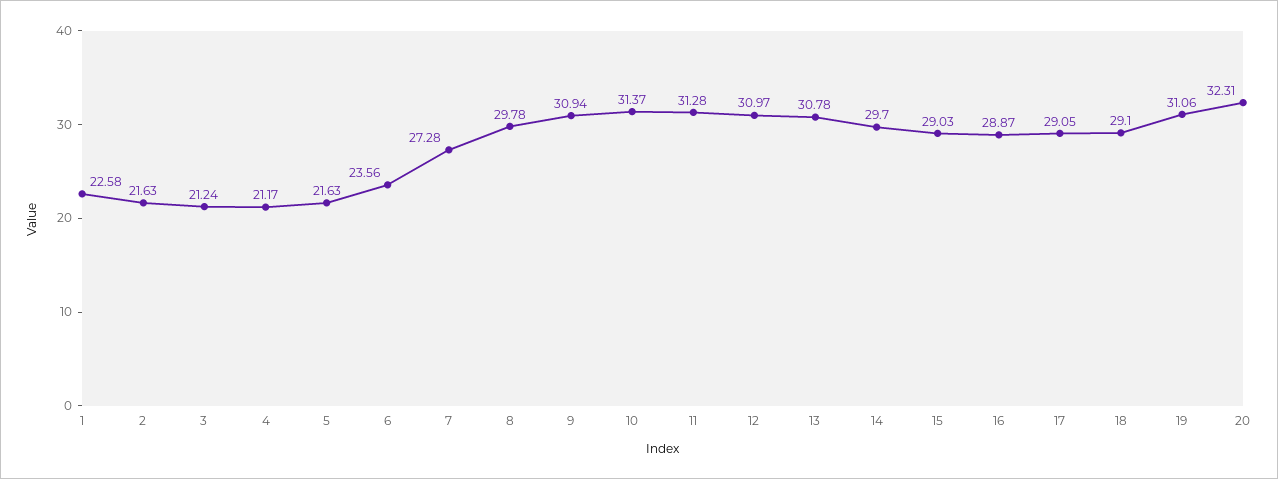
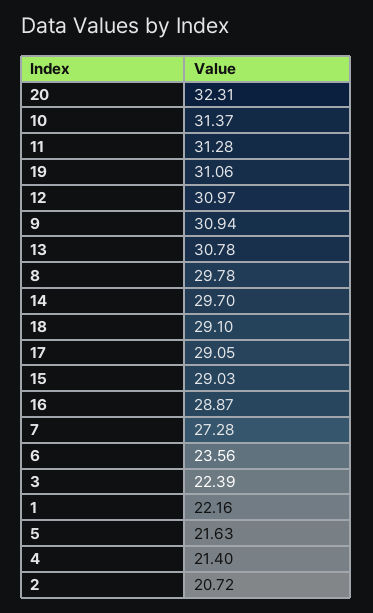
  {
-   "1": 22.58,
+   "1": 22.16,
-   "2": 21.63,
+   "2": 20.72,
-   "3": 21.24,
+   "3": 22.39,
-   "4": 21.17,
+   "4": 21.4,
    "5": 21.63,
    "6": 23.56,
    "7": 27.28,
    "8": 29.78,
    "9": 30.94,
    "10": 31.37,
    "11": 31.28,
    "12": 30.97,
    "13": 30.78,
    "14": 29.7,
    "15": 29.03,
    "16": 28.87,
    "17": 29.05,
    "18": 29.1,
    "19": 31.06,
    "20": 32.31
  }

